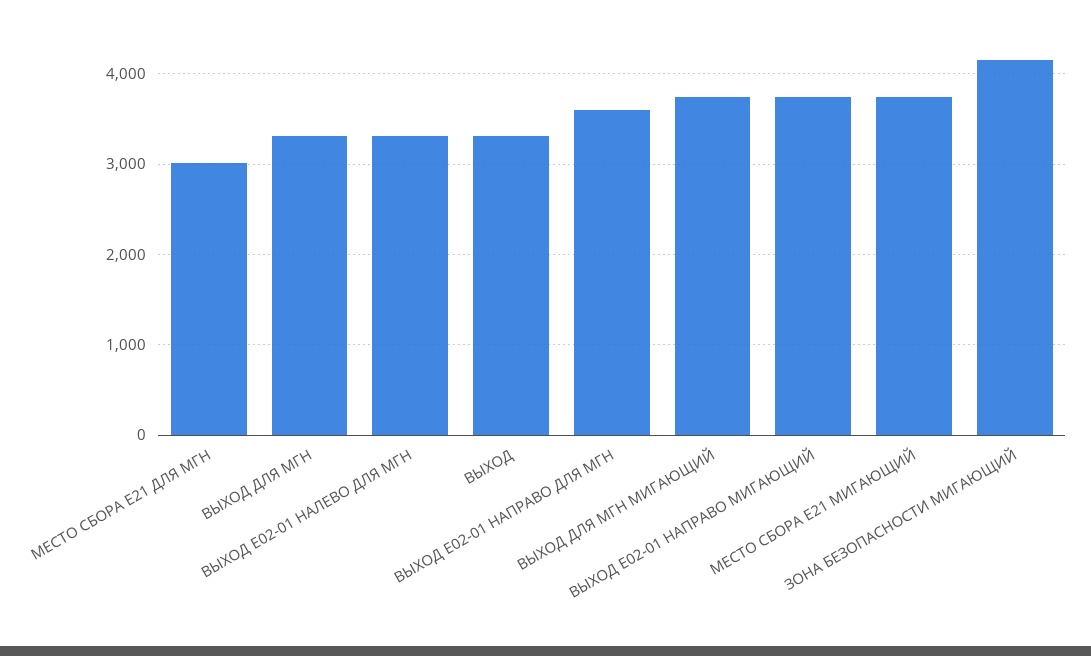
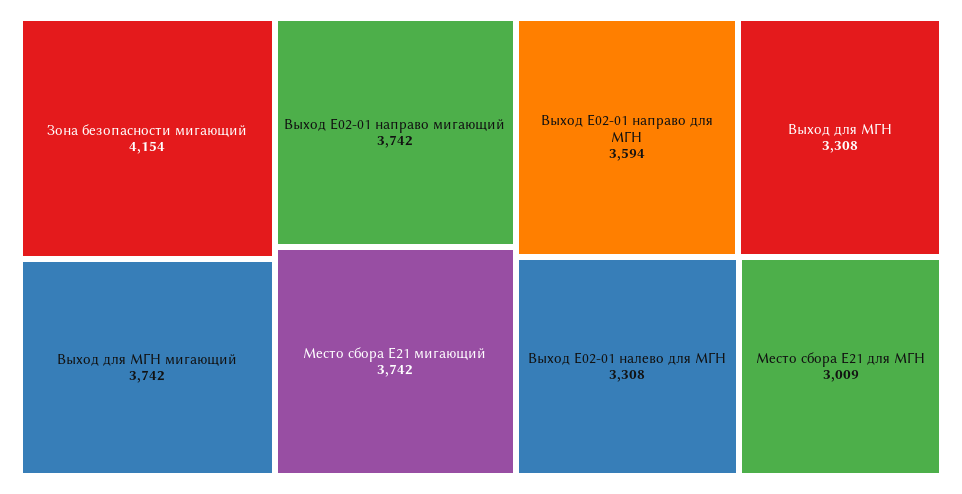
  {
    "МЕСТО СБОРА Е21 ДЛЯ МГН": 3009,
    "ВЫХОД ДЛЯ МГН": 3308,
    "ВЫХОД Е02-01 НАЛЕВО ДЛЯ МГН": 3308,
-   "ВЫХОД": 3300,
    "ВЫХОД Е02-01 НАПРАВО ДЛЯ МГН": 3594,
    "ВЫХОД ДЛЯ МГН МИГАЮЩИЙ": 3742,
    "ВЫХОД Е02-01 НАПРАВО МИГАЮЩИЙ": 3742,
    "МЕСТО СБОРА Е21 МИГАЮЩИЙ": 3742,
    "ЗОНА БЕЗОПАСНОСТИ МИГАЮЩИЙ": 4154
  }

